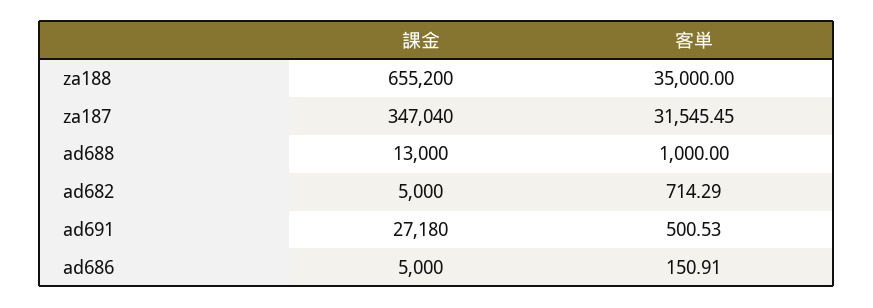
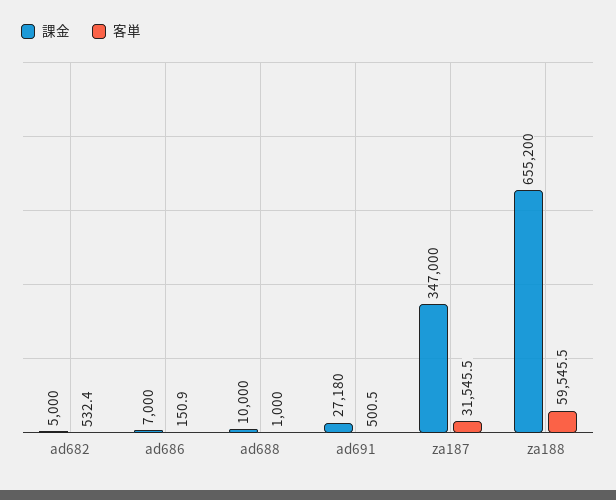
  {
    "課金": {
      "za188": 655200,
-     "za187": 347040,
+     "za187": 347000,
-     "ad688": 13000,
+     "ad688": 10000,
      "ad682": 5000,
      "ad691": 27180,
-     "ad686": 5000
+     "ad686": 7000
    },
    "客単": {
-     "za188": 35000,
+     "za188": 59545.5,
      "za187": 31545.45,
      "ad688": 1000,
-     "ad682": 714.29,
+     "ad682": 532.4,
      "ad691": 500.53,
      "ad686": 150.91
    }
  }

